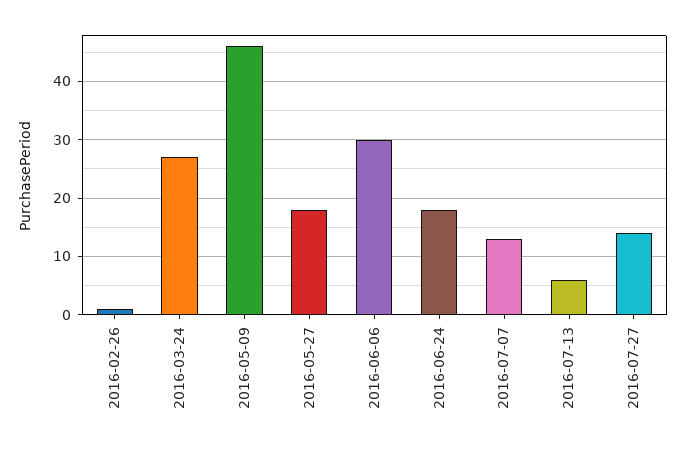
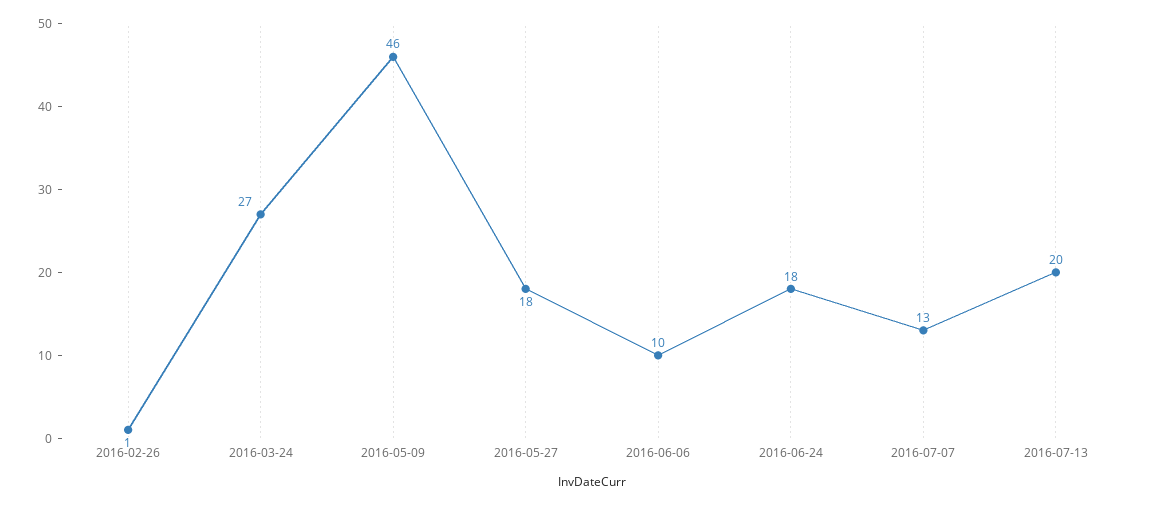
  {
    "2016-02-26": 1,
    "2016-03-24": 27,
    "2016-05-09": 46,
    "2016-05-27": 18,
-   "2016-06-06": 30,
+   "2016-06-06": 10,
    "2016-06-24": 18,
    "2016-07-07": 13,
-   "2016-07-13": 5,
+   "2016-07-13": 20
-   "2016-07-27": 15
  }

